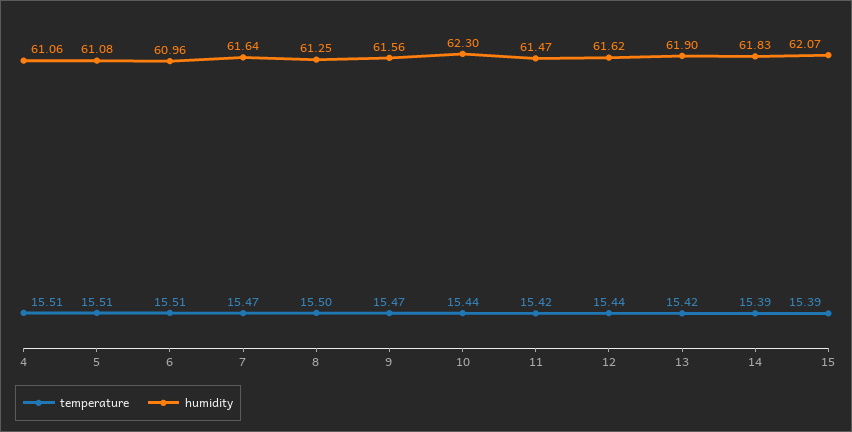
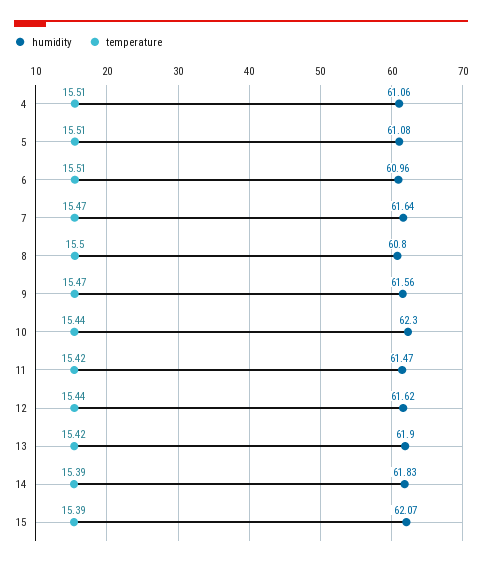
  {
    "temperature": {
      "4": 15.51,
      "5": 15.51,
      "6": 15.51,
      "7": 15.47,
      "8": 15.5,
      "9": 15.47,
      "10": 15.44,
      "11": 15.42,
      "12": 15.44,
      "13": 15.42,
      "14": 15.39,
      "15": 15.39
    },
    "humidity": {
      "4": 61.06,
      "5": 61.08,
      "6": 60.96,
      "7": 61.64,
-     "8": 61.25,
+     "8": 60.8,
      "9": 61.56,
      "10": 62.3,
      "11": 61.47,
      "12": 61.62,
      "13": 61.9,
      "14": 61.83,
      "15": 62.07
    }
  }

